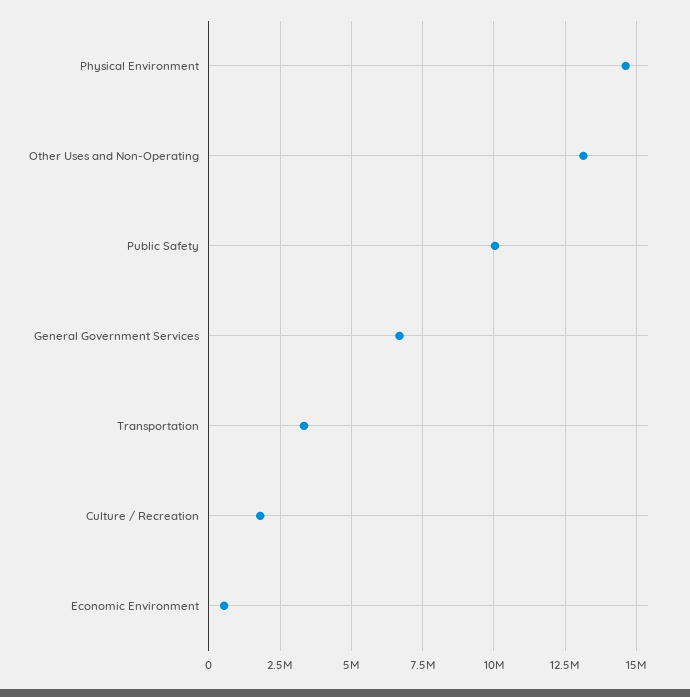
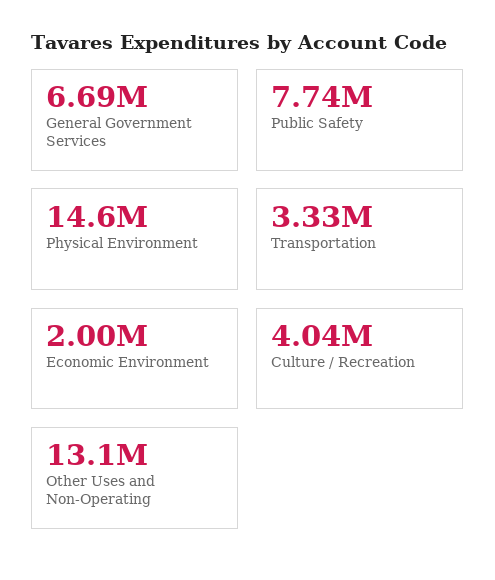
  {
    "Physical Environment": 14600000,
    "Other Uses and Non-Operating": 13100000,
-   "Public Safety": 10000000,
+   "Public Safety": 7740000,
    "General Government Services": 6690000,
    "Transportation": 3330000,
-   "Culture / Recreation": 1750000,
+   "Culture / Recreation": 4040000,
-   "Economic Environment": 500000
+   "Economic Environment": 2000000
  }

